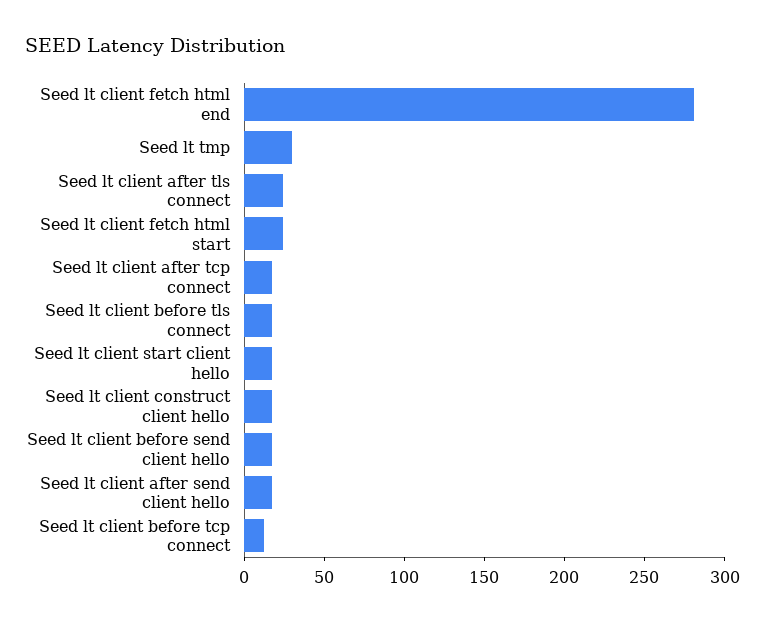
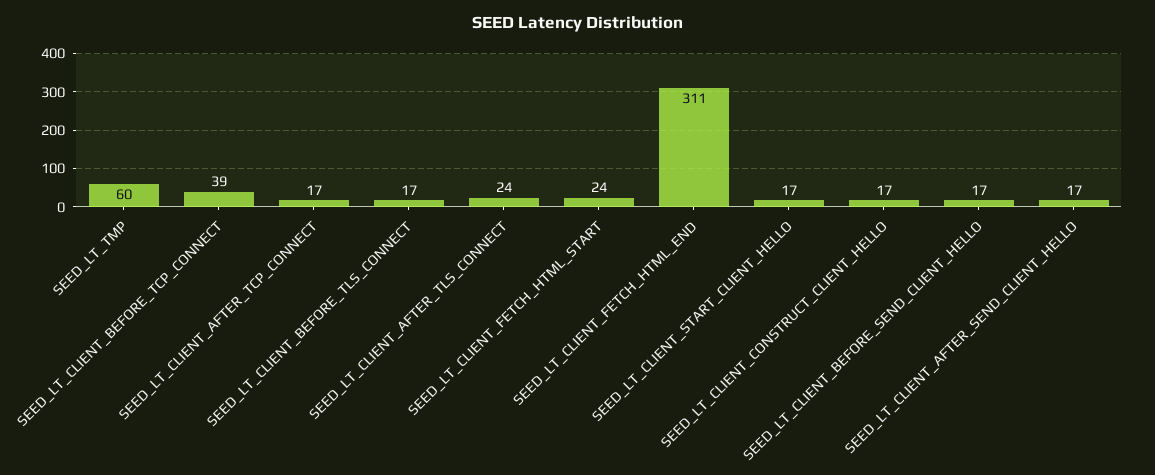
  {
-   "Seed lt client fetch html end": 280,
+   "Seed lt client fetch html end": 311,
-   "Seed lt tmp": 30,
+   "Seed lt tmp": 60,
    "Seed lt client after tls connect": 24,
    "Seed lt client fetch html start": 24,
    "Seed lt client after tcp connect": 17,
    "Seed lt client before tls connect": 17,
    "Seed lt client start client hello": 17,
    "Seed lt client construct client hello": 17,
    "Seed lt client before send client hello": 17,
    "Seed lt client after send client hello": 17,
-   "Seed lt client before tcp connect": 10
+   "Seed lt client before tcp connect": 39
  }

